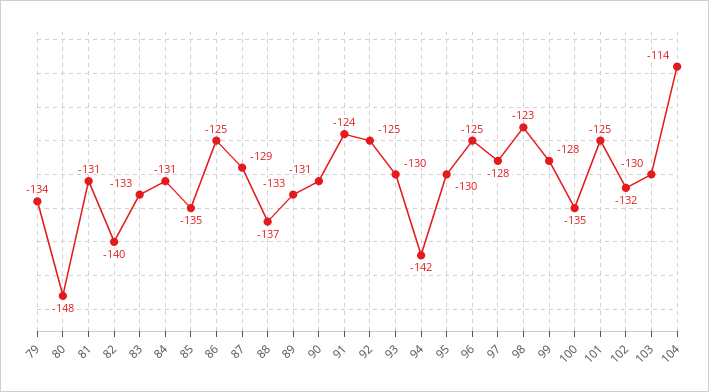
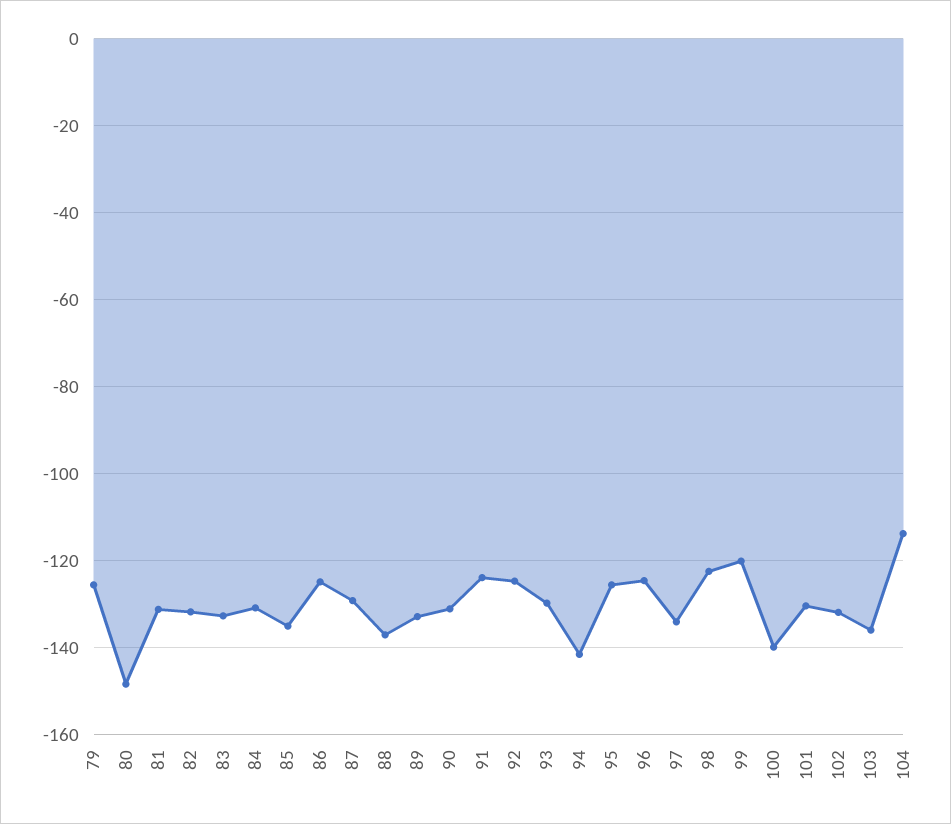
  {
-   "79": -134,
+   "79": -126,
    "80": -148,
    "81": -131,
-   "82": -140,
+   "82": -132,
    "83": -133,
    "84": -131,
    "85": -135,
    "86": -125,
    "87": -129,
    "88": -137,
    "89": -133,
    "90": -131,
    "91": -124,
    "92": -125,
    "93": -130,
    "94": -142,
-   "95": -130,
+   "95": -126,
    "96": -125,
-   "97": -128,
+   "97": -134,
    "98": -123,
-   "99": -128,
+   "99": -120,
-   "100": -135,
+   "100": -140,
-   "101": -125,
+   "101": -130,
    "102": -132,
-   "103": -130,
+   "103": -136,
    "104": -114
  }

